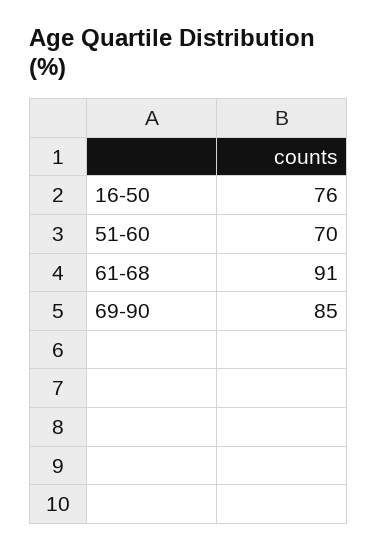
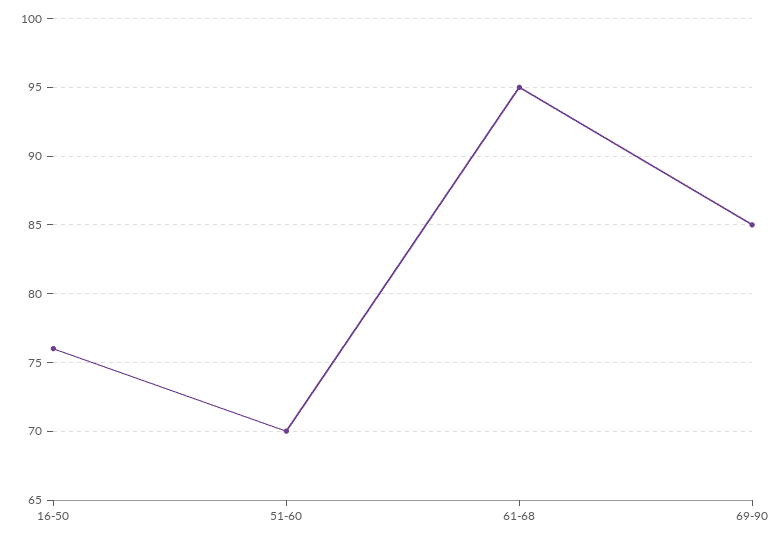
  {
    "16-50": 76,
    "51-60": 70,
-   "61-68": 91,
+   "61-68": 95,
    "69-90": 85
  }

